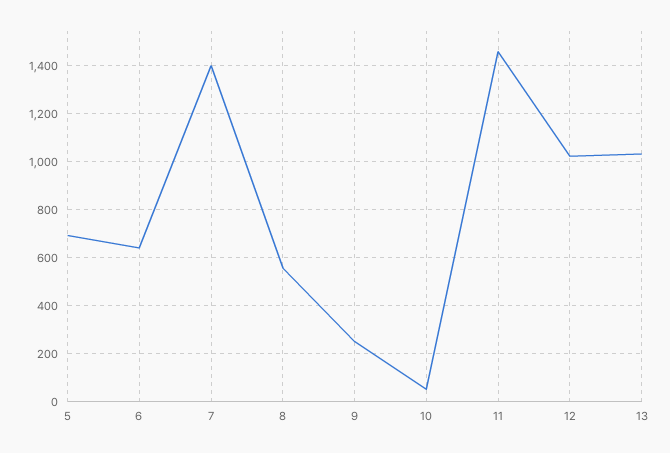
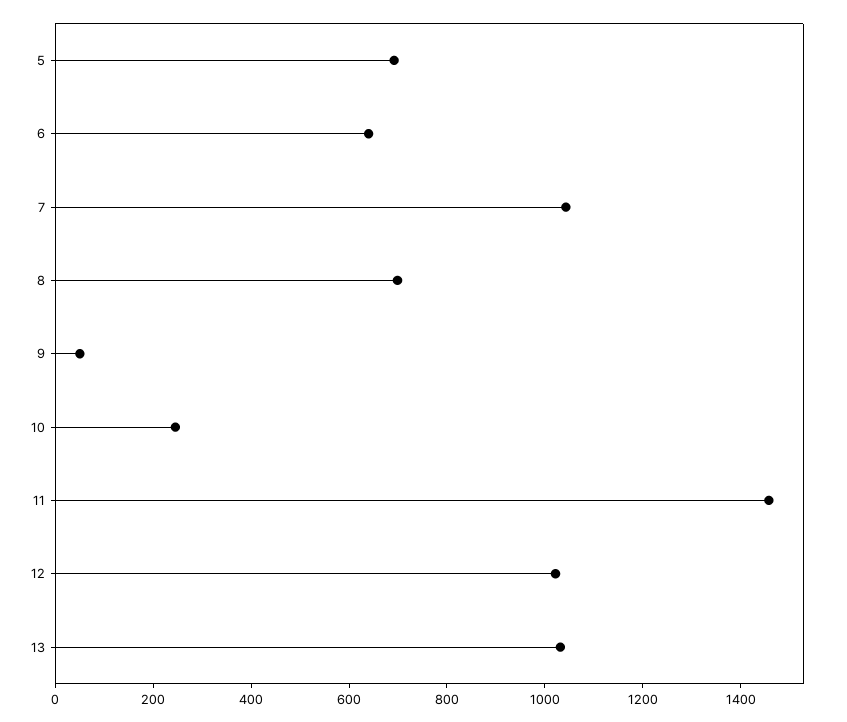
  {
    "5": 700,
    "6": 650,
-   "7": 1400,
+   "7": 1050,
-   "8": 550,
+   "8": 700,
-   "9": 250,
+   "9": 50,
-   "10": 50,
+   "10": 250,
    "11": 1450,
    "12": 1025,
    "13": 1025
  }

